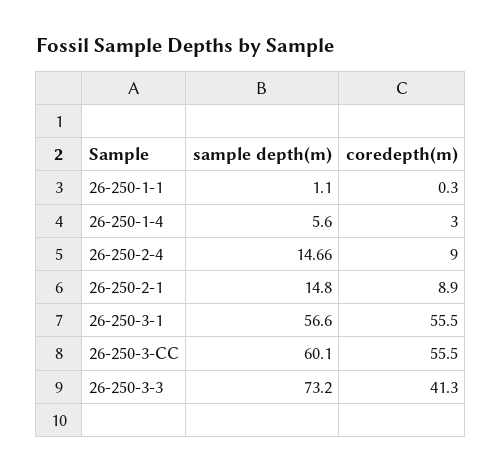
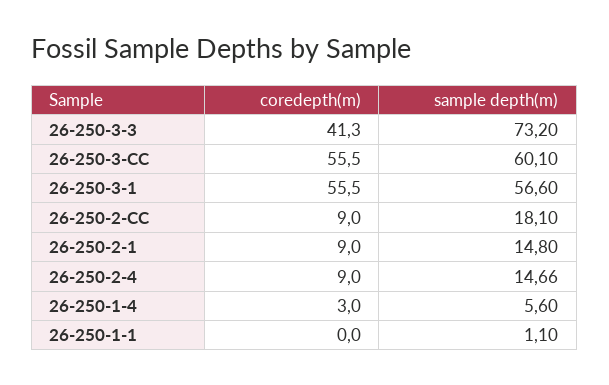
  {
    "sample depth(m)": {
      "26-250-1-1": 1.1,
      "26-250-1-4": 5.6,
      "26-250-2-4": 14.66,
      "26-250-2-1": 14.8,
      "26-250-3-1": 56.6,
      "26-250-3-CC": 60.1,
-     "26-250-3-3": 73.2
+     "26-250-3-3": 73.2,
+     "26-250-2-CC": 18.1
    },
    "coredepth(m)": {
-     "26-250-1-1": 0.3,
+     "26-250-1-1": 0,
      "26-250-1-4": 3,
      "26-250-2-4": 9,
-     "26-250-2-1": 8.9,
+     "26-250-2-1": 9,
      "26-250-3-1": 55.5,
      "26-250-3-CC": 55.5,
-     "26-250-3-3": 41.3
+     "26-250-3-3": 41.3,
+     "26-250-2-CC": 9
    }
  }

